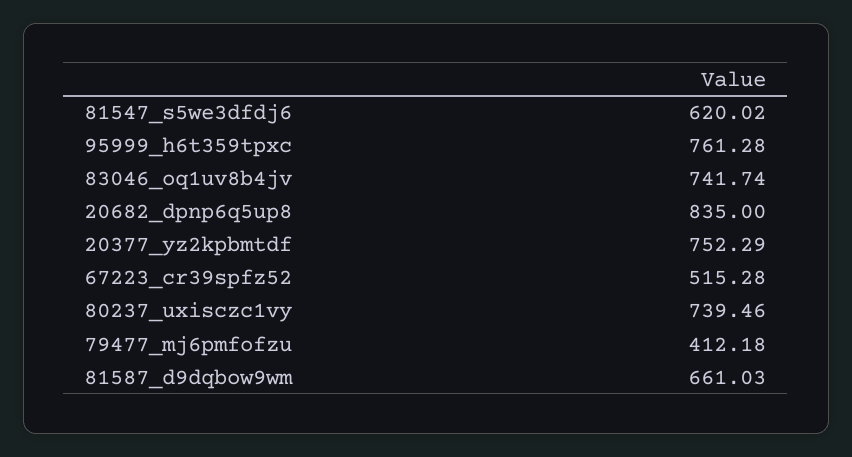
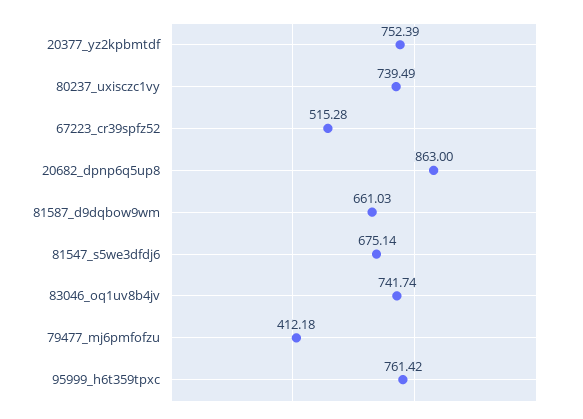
  {
-   "81547_s5we3dfdj6": 620.02,
+   "81547_s5we3dfdj6": 675.14,
-   "95999_h6t359tpxc": 761.28,
+   "95999_h6t359tpxc": 761.42,
    "83046_oq1uv8b4jv": 741.74,
-   "20682_dpnp6q5up8": 835,
+   "20682_dpnp6q5up8": 863,
-   "20377_yz2kpbmtdf": 752.29,
+   "20377_yz2kpbmtdf": 752.39,
    "67223_cr39spfz52": 515.28,
-   "80237_uxisczc1vy": 739.46,
+   "80237_uxisczc1vy": 739.49,
    "79477_mj6pmfofzu": 412.18,
    "81587_d9dqbow9wm": 661.03
  }

